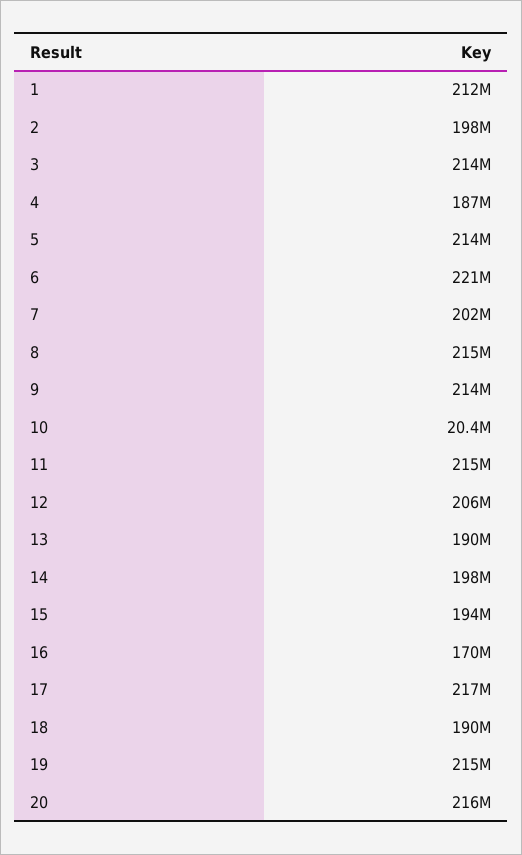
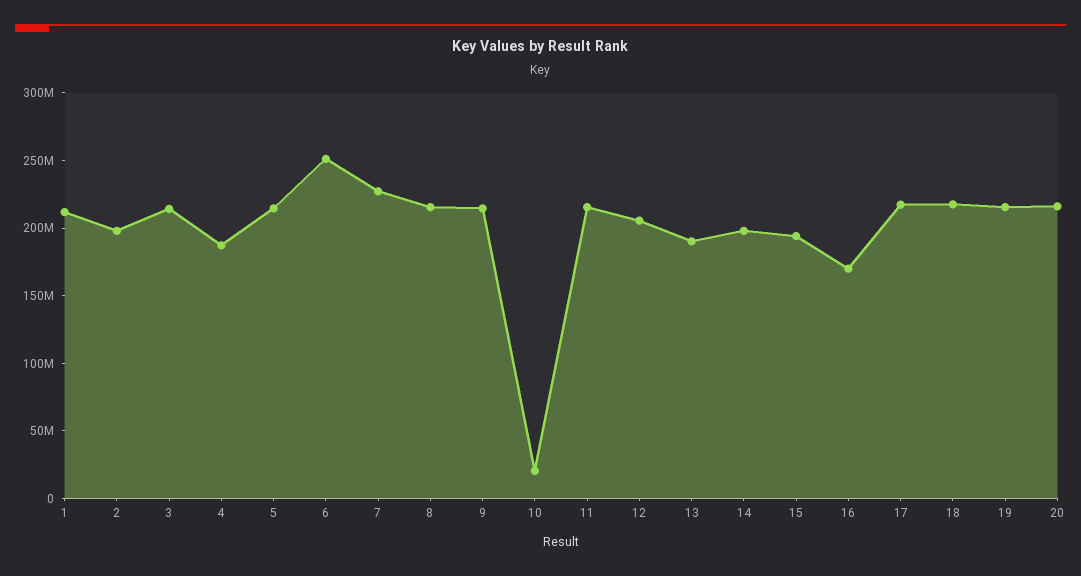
  {
    "1": 212000000,
    "2": 198000000,
    "3": 214000000,
    "4": 187000000,
    "5": 214000000,
-   "6": 221000000,
+   "6": 250000000,
-   "7": 202000000,
+   "7": 230000000,
    "8": 215000000,
    "9": 214000000,
    "10": 20400000,
    "11": 215000000,
    "12": 206000000,
    "13": 190000000,
    "14": 198000000,
    "15": 194000000,
    "16": 170000000,
    "17": 217000000,
-   "18": 190000000,
+   "18": 220000000,
    "19": 215000000,
    "20": 216000000
  }

